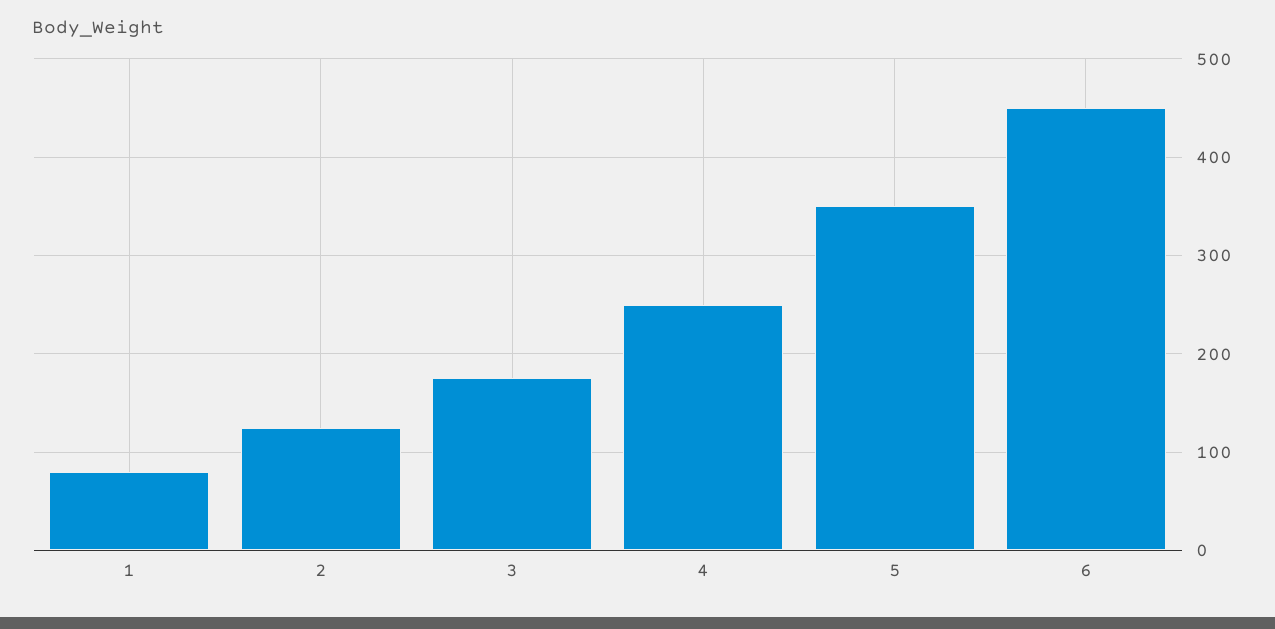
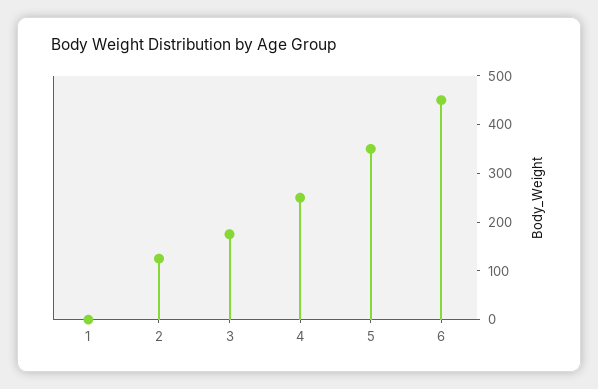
  {
-   "1": 80,
+   "1": 0,
    "2": 130,
    "3": 180,
    "4": 250,
    "5": 350,
    "6": 450
  }

